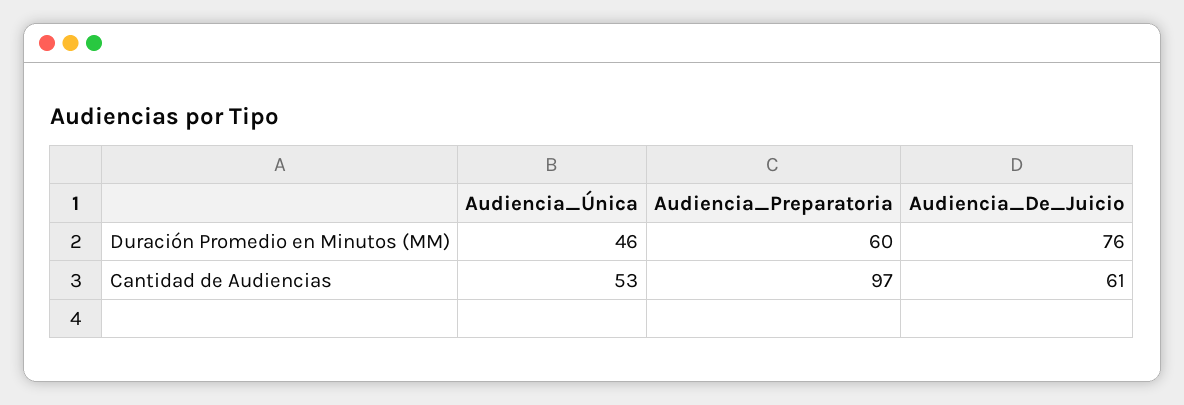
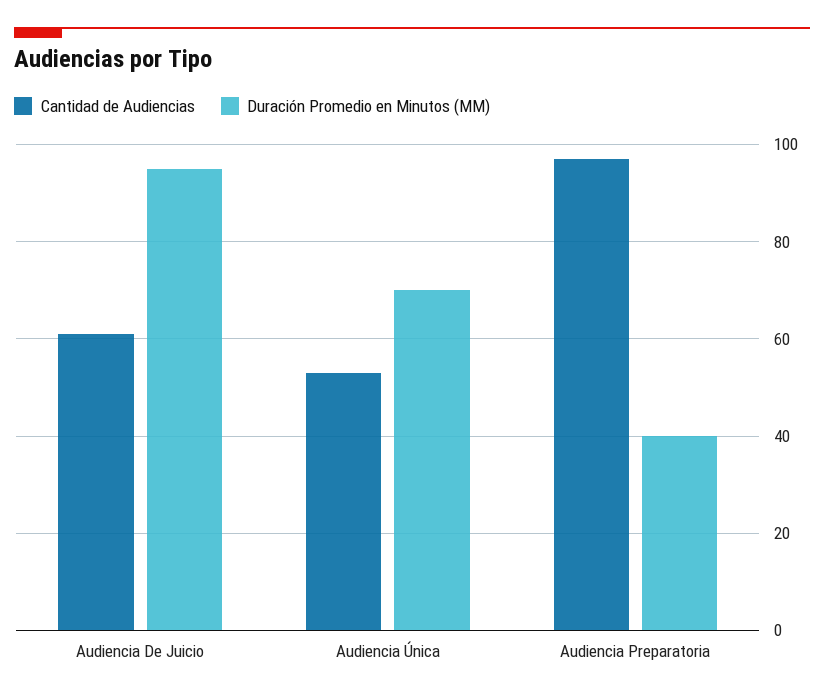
  {
    "Duración Promedio en Minutos (MM)": {
-     "Audiencia_Única": 46,
+     "Audiencia_Única": 70,
-     "Audiencia_Preparatoria": 60,
+     "Audiencia_Preparatoria": 40,
-     "Audiencia_De_Juicio": 76
+     "Audiencia_De_Juicio": 95
    },
    "Cantidad de Audiencias": {
      "Audiencia_Única": 53,
      "Audiencia_Preparatoria": 97,
      "Audiencia_De_Juicio": 61
    }
  }

